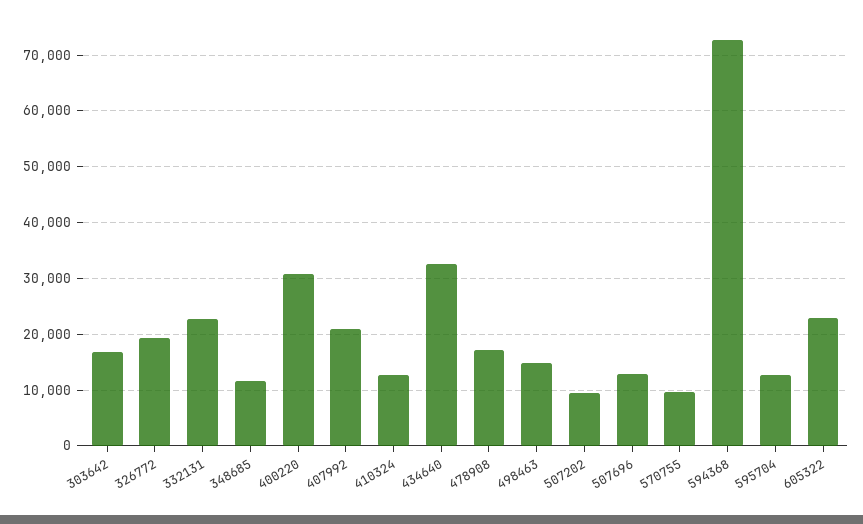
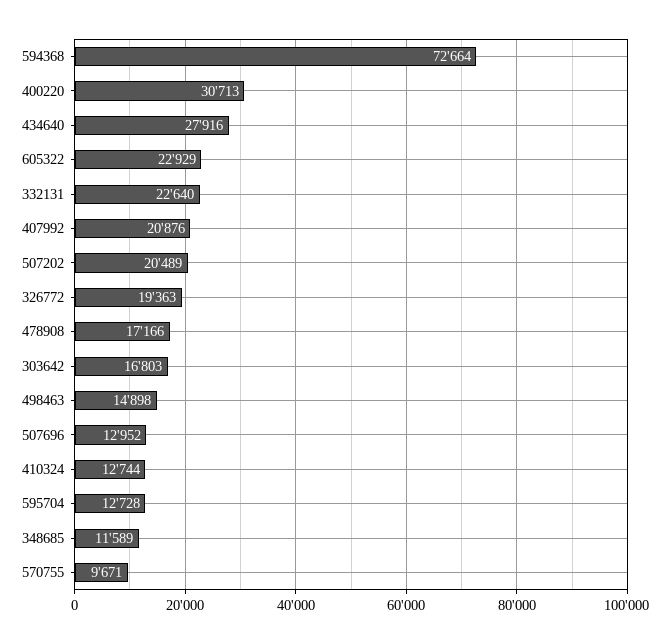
  {
    "303642": 16803,
    "326772": 19363,
    "332131": 22640,
    "348685": 11589,
    "400220": 30713,
    "407992": 20876,
    "410324": 12744,
-   "434640": 32000,
+   "434640": 27916,
    "478908": 17166,
    "498463": 14898,
-   "507202": 10000,
+   "507202": 20489,
    "507696": 12952,
    "570755": 9671,
    "594368": 72664,
    "595704": 12728,
    "605322": 22929
  }

